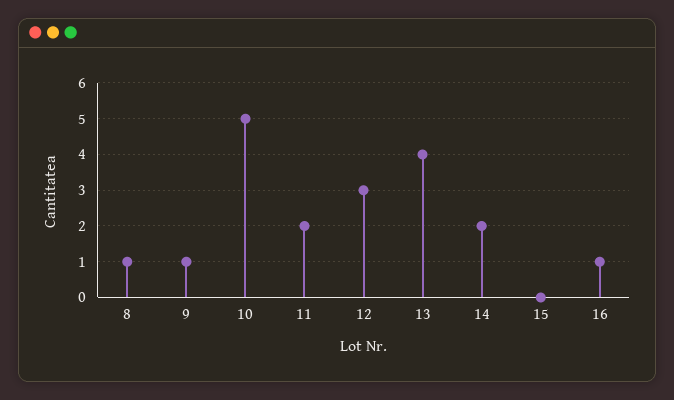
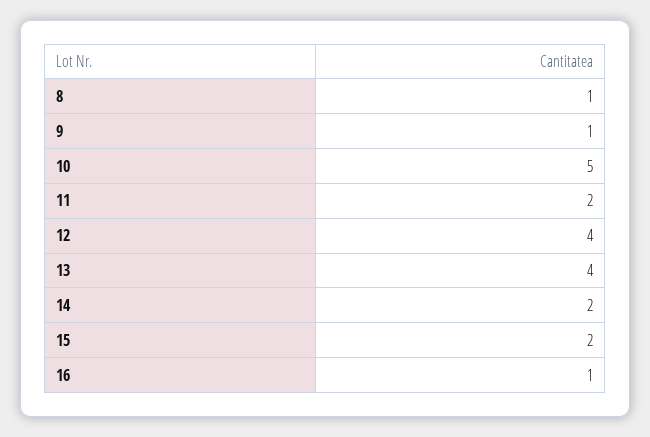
  {
    "8": 1,
    "9": 1,
    "10": 5,
    "11": 2,
-   "12": 3,
+   "12": 4,
    "13": 4,
    "14": 2,
-   "15": 0,
+   "15": 2,
    "16": 1
  }

